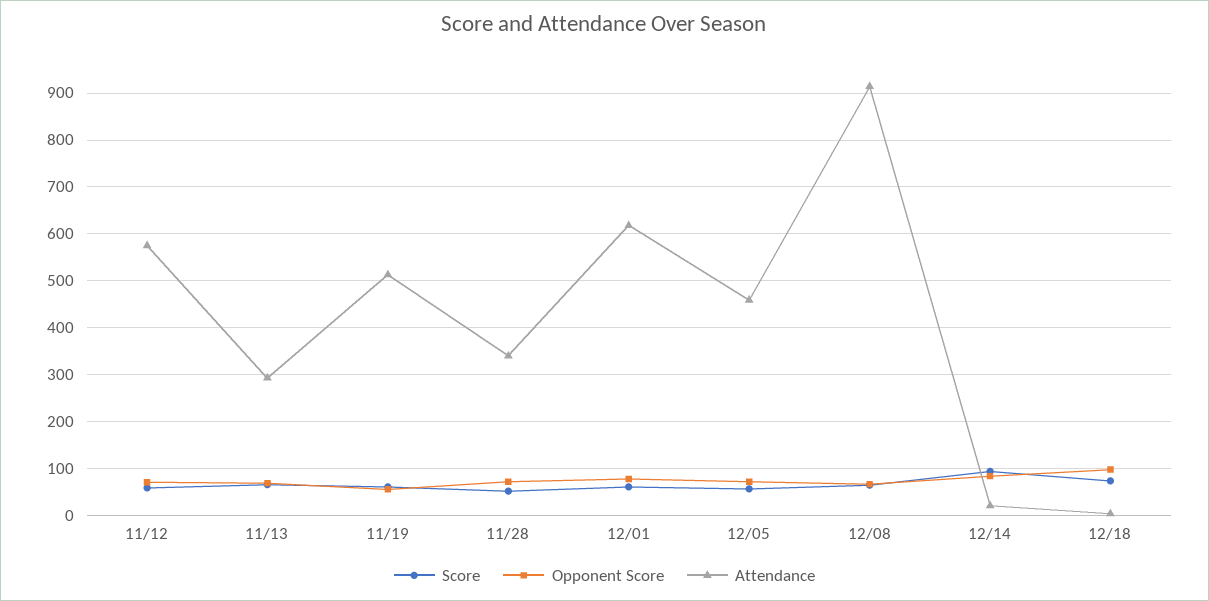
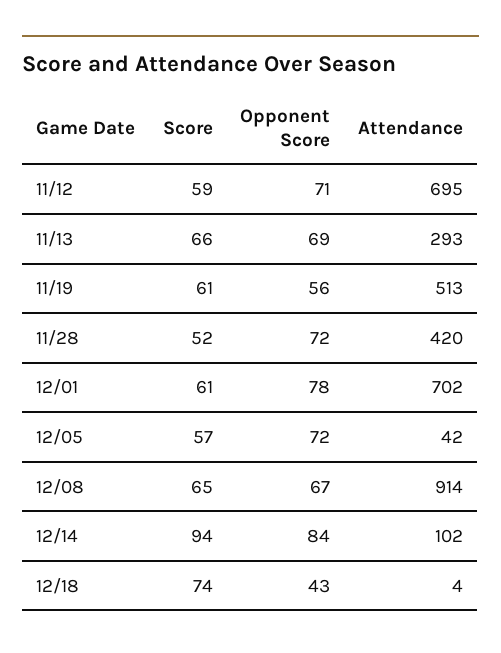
  {
    "Score": {
      "11/12": 59,
      "11/13": 66,
      "11/19": 61,
      "11/28": 52,
      "12/01": 61,
      "12/05": 57,
      "12/08": 65,
      "12/14": 94,
      "12/18": 74
    },
    "Opponent Score": {
      "11/12": 71,
      "11/13": 69,
      "11/19": 56,
      "11/28": 72,
      "12/01": 78,
      "12/05": 72,
      "12/08": 67,
      "12/14": 84,
-     "12/18": 100
+     "12/18": 43
    },
    "Attendance": {
-     "11/12": 580,
+     "11/12": 695,
      "11/13": 293,
      "11/19": 513,
-     "11/28": 340,
+     "11/28": 420,
-     "12/01": 620,
+     "12/01": 702,
-     "12/05": 460,
+     "12/05": 42,
      "12/08": 914,
-     "12/14": 20,
+     "12/14": 102,
      "12/18": 4
    }
  }

